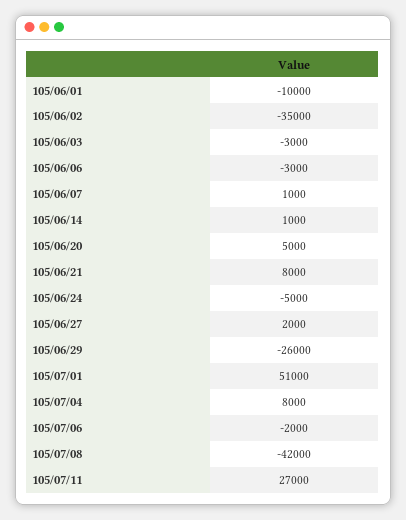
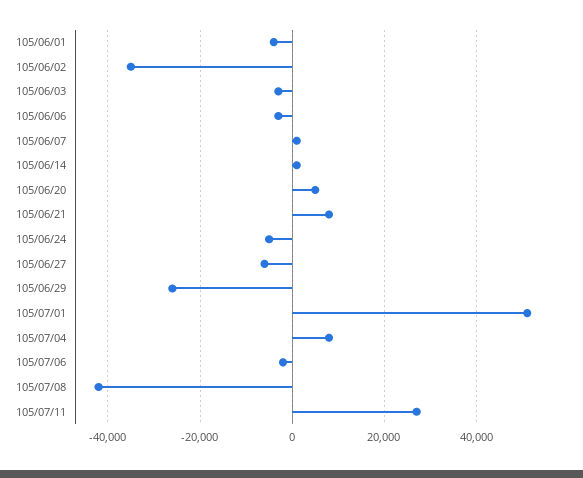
  {
-   "105/06/01": -10000,
+   "105/06/01": -4000,
    "105/06/02": -35000,
    "105/06/03": -3000,
    "105/06/06": -3000,
    "105/06/07": 1000,
    "105/06/14": 1000,
    "105/06/20": 5000,
    "105/06/21": 8000,
    "105/06/24": -5000,
-   "105/06/27": 2000,
+   "105/06/27": -6000,
    "105/06/29": -26000,
    "105/07/01": 51000,
    "105/07/04": 8000,
    "105/07/06": -2000,
    "105/07/08": -42000,
    "105/07/11": 27000
  }

